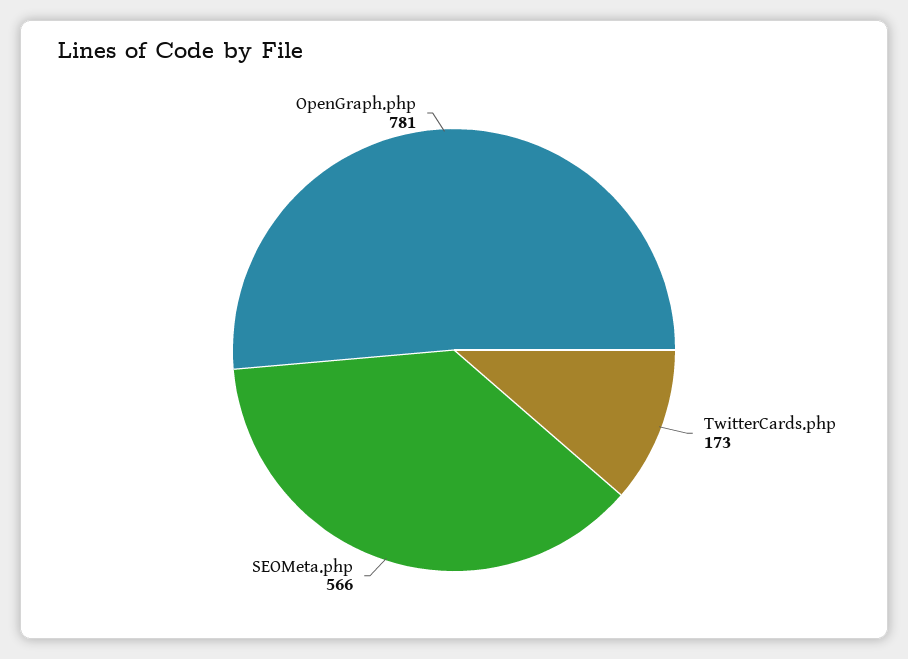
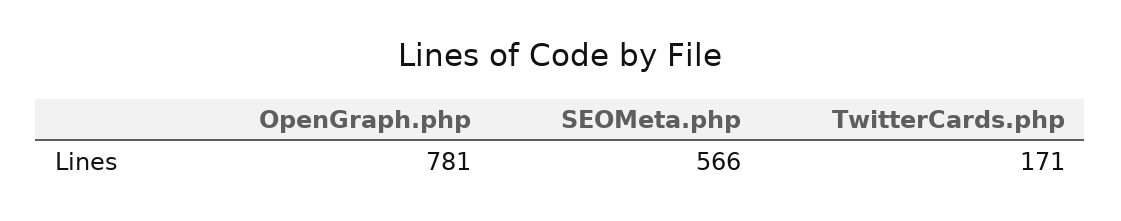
  {
-   "TwitterCards.php": 173,
+   "TwitterCards.php": 171,
    "SEOMeta.php": 566,
    "OpenGraph.php": 781
  }

